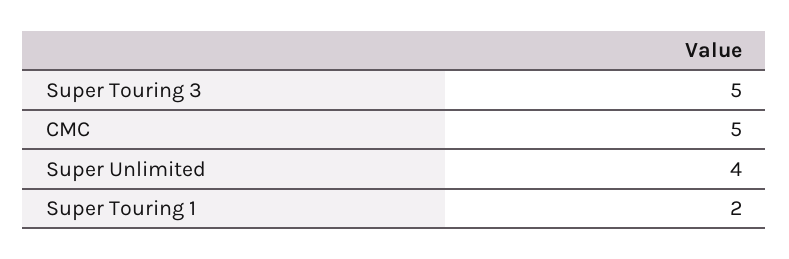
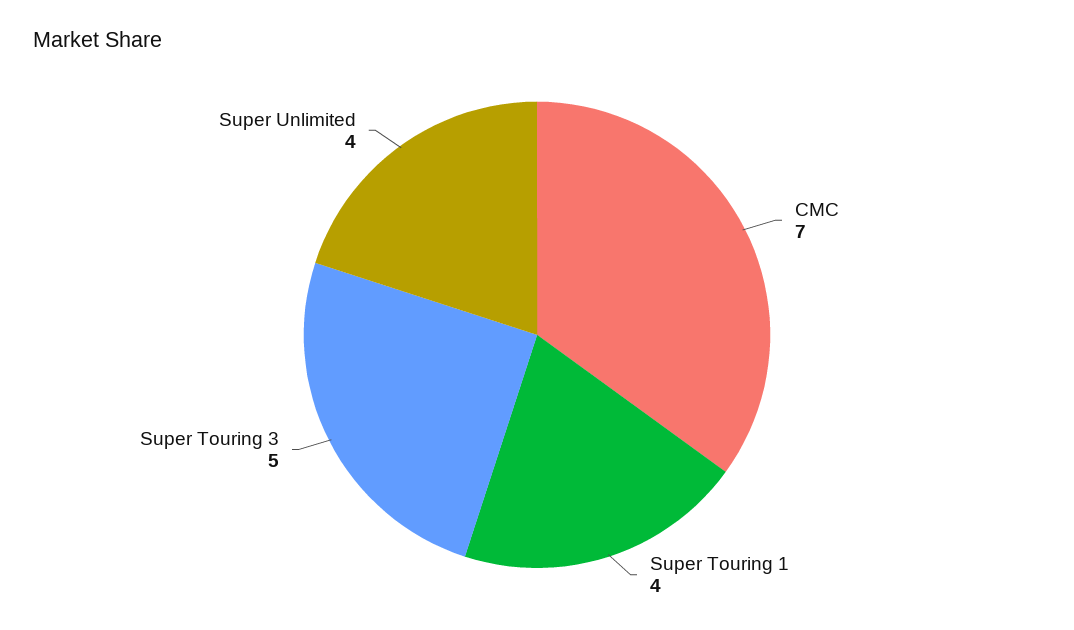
  {
    "Super Touring 3": 5,
-   "CMC": 5,
+   "CMC": 7,
    "Super Unlimited": 4,
-   "Super Touring 1": 2
+   "Super Touring 1": 4
  }

